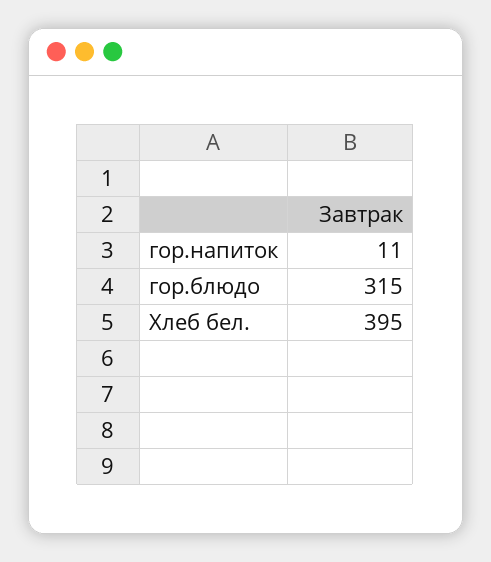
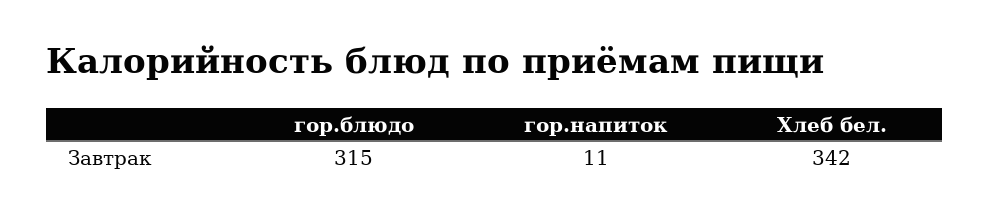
  {
    "гор.напиток": 11,
    "гор.блюдо": 315,
-   "Хлеб бел.": 395
+   "Хлеб бел.": 342
  }

